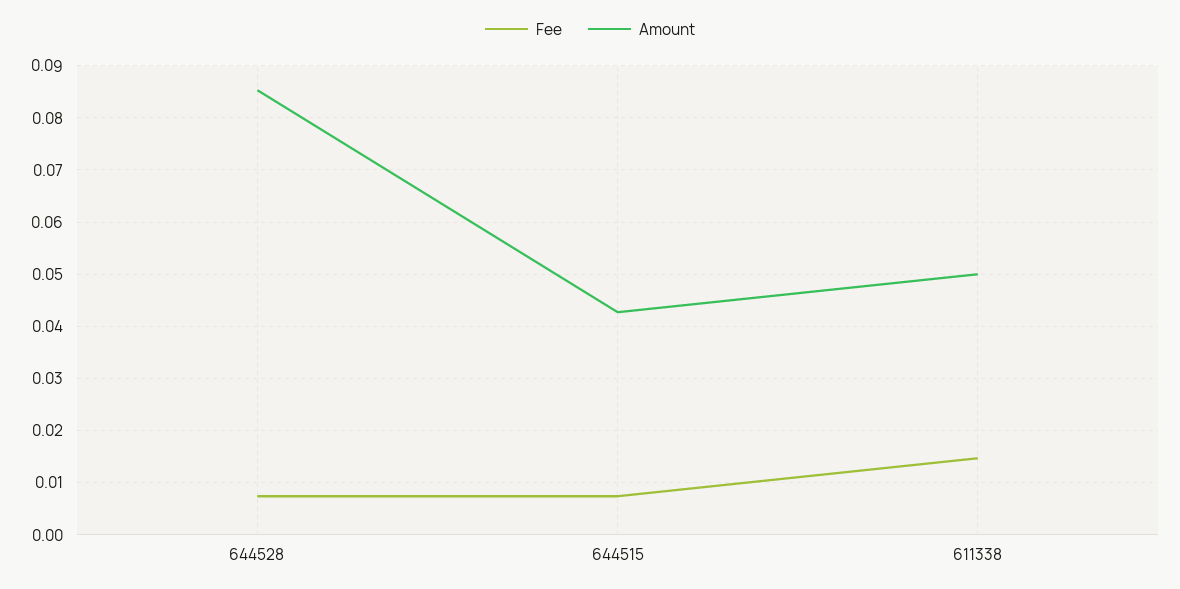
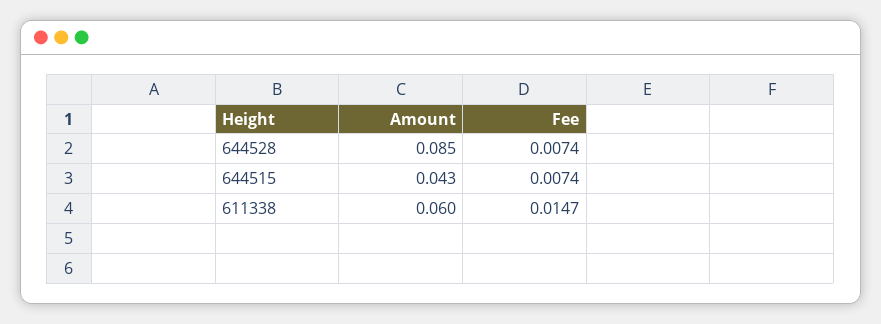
  {
    "Fee": {
      "644528": 0.0074,
      "644515": 0.0074,
      "611338": 0.0147
    },
    "Amount": {
      "644528": 0.085,
      "644515": 0.043,
-     "611338": 0.05
+     "611338": 0.06
    }
  }

